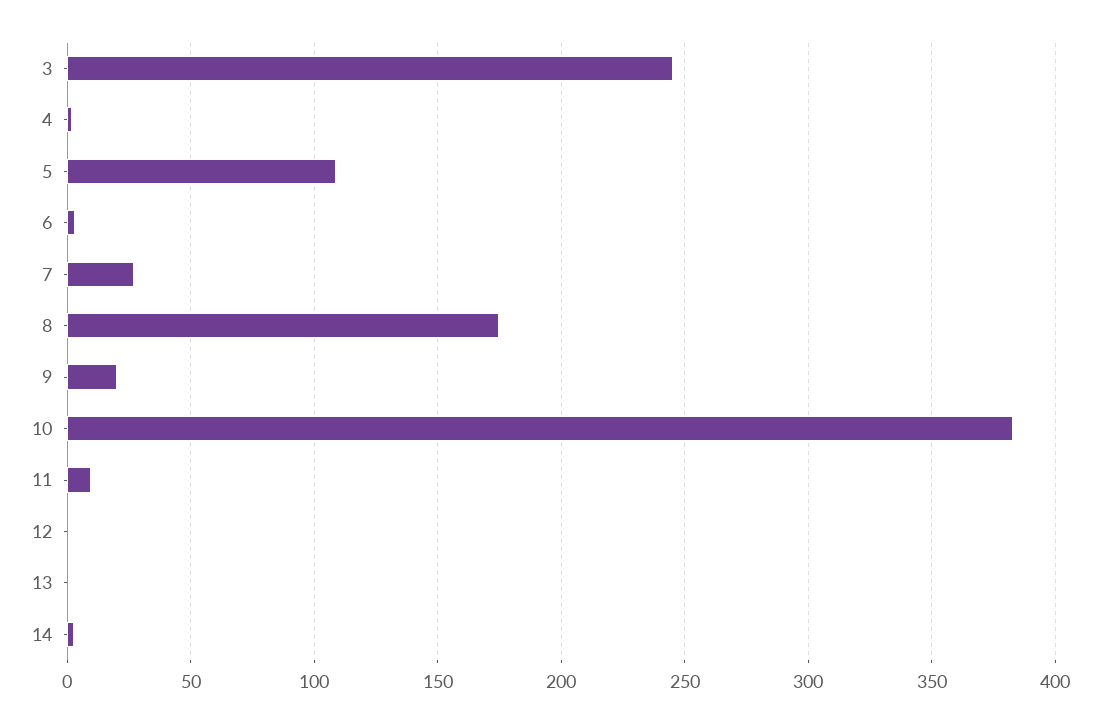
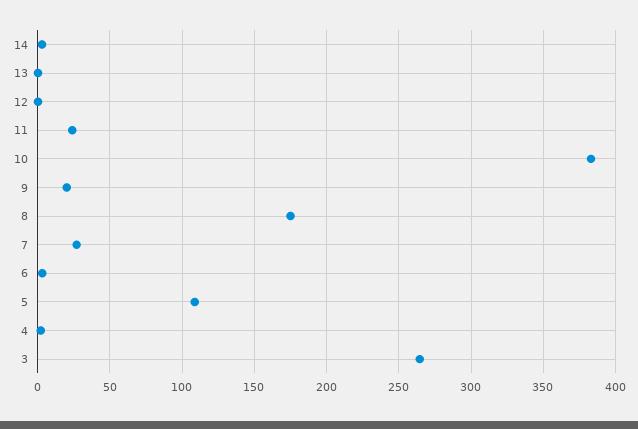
  {
-   "3": 245,
+   "3": 265,
    "4": 0,
    "5": 110,
    "6": 5,
    "7": 25,
    "8": 175,
    "9": 20,
    "10": 385,
-   "11": 10,
+   "11": 25,
    "12": 0,
    "13": 0,
    "14": 5
  }

